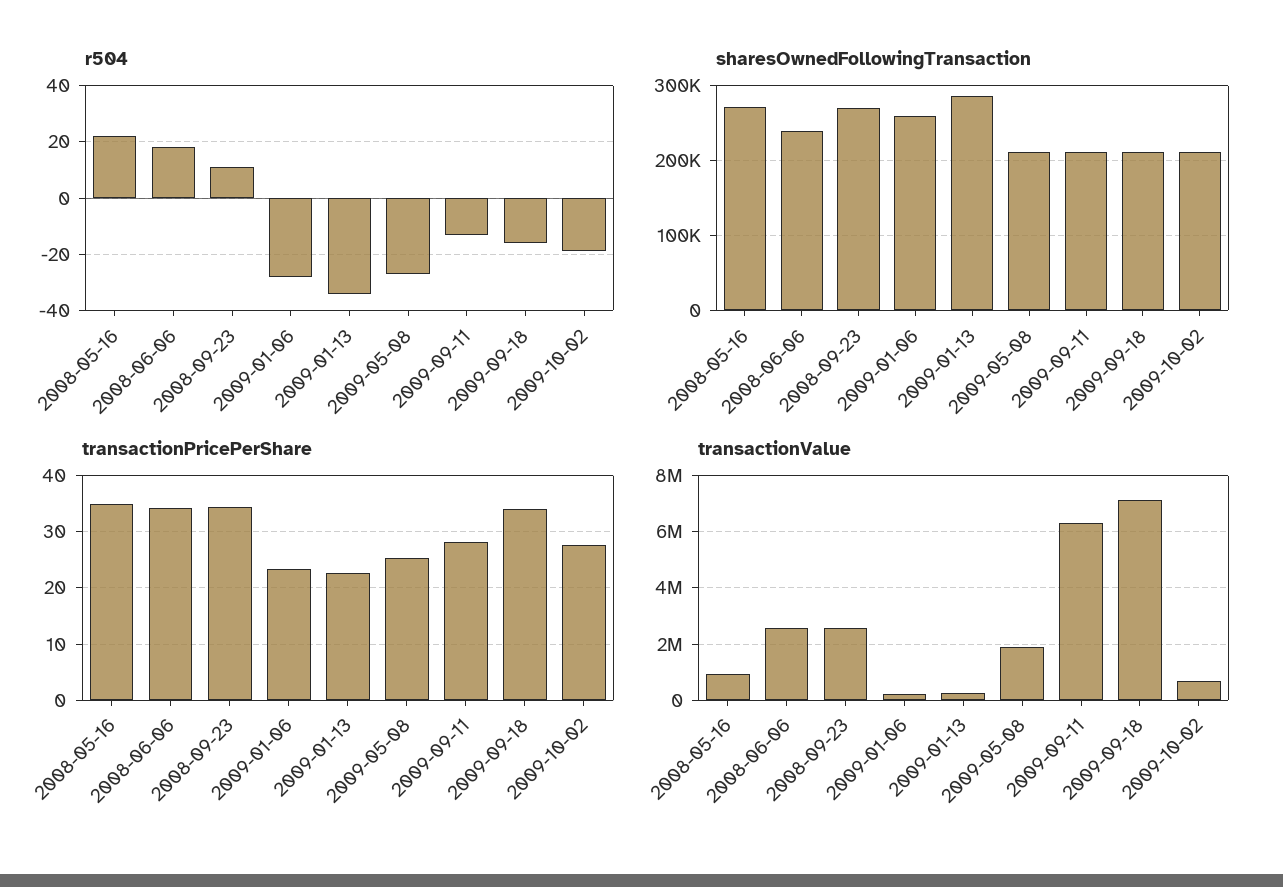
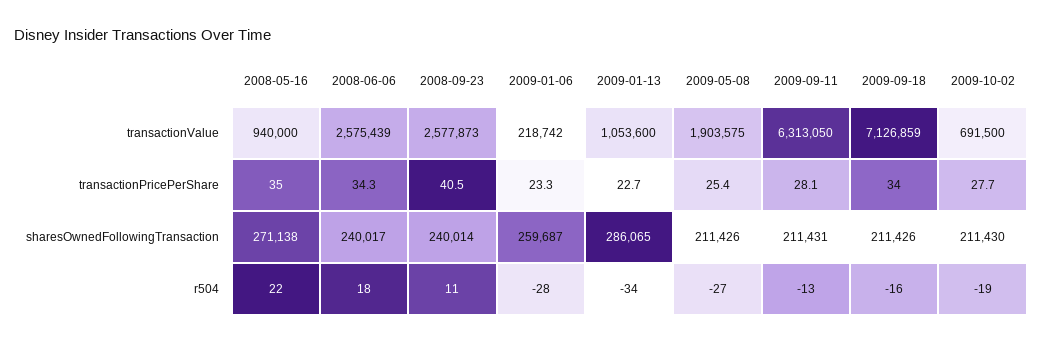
  {
    "r504": {
      "2008-05-16": 22,
      "2008-06-06": 18,
      "2008-09-23": 11,
      "2009-01-06": -28,
      "2009-01-13": -34,
      "2009-05-08": -27,
      "2009-09-11": -13,
      "2009-09-18": -16,
      "2009-10-02": -19
    },
    "sharesOwnedFollowingTransaction": {
      "2008-05-16": 271138,
      "2008-06-06": 240017,
-     "2008-09-23": 270000,
+     "2008-09-23": 240014,
      "2009-01-06": 259687,
      "2009-01-13": 286065,
      "2009-05-08": 211426,
      "2009-09-11": 211431,
      "2009-09-18": 211426,
      "2009-10-02": 211430
    },
    "transactionPricePerShare": {
      "2008-05-16": 35,
      "2008-06-06": 34.3,
-     "2008-09-23": 34,
+     "2008-09-23": 40.5,
      "2009-01-06": 23.3,
      "2009-01-13": 22.7,
      "2009-05-08": 25.4,
      "2009-09-11": 28.1,
      "2009-09-18": 34,
      "2009-10-02": 27.7
    },
    "transactionValue": {
      "2008-05-16": 940000,
      "2008-06-06": 2575439,
      "2008-09-23": 2577873,
      "2009-01-06": 218742,
-     "2009-01-13": 250000,
+     "2009-01-13": 1053600,
      "2009-05-08": 1903575,
      "2009-09-11": 6313050,
      "2009-09-18": 7126859,
      "2009-10-02": 691500
    }
  }

